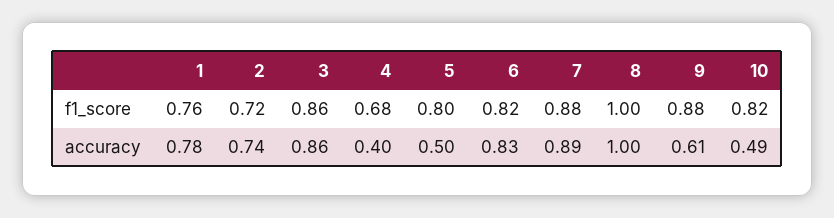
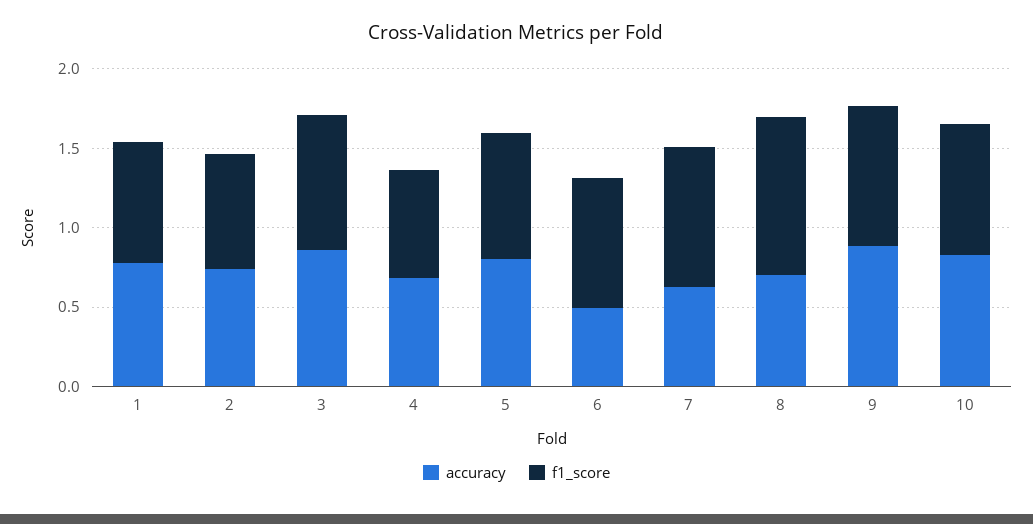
  {
    "f1_score": {
      "1": 0.76,
      "2": 0.72,
      "3": 0.86,
      "4": 0.68,
      "5": 0.8,
      "6": 0.82,
      "7": 0.88,
      "8": 1,
      "9": 0.88,
      "10": 0.82
    },
    "accuracy": {
      "1": 0.78,
      "2": 0.74,
      "3": 0.86,
-     "4": 0.4,
+     "4": 0.7,
-     "5": 0.5,
+     "5": 0.8,
-     "6": 0.83,
+     "6": 0.5,
-     "7": 0.89,
+     "7": 0.6,
-     "8": 1,
+     "8": 0.7,
-     "9": 0.61,
+     "9": 0.9,
-     "10": 0.49
+     "10": 0.8
    }
  }

